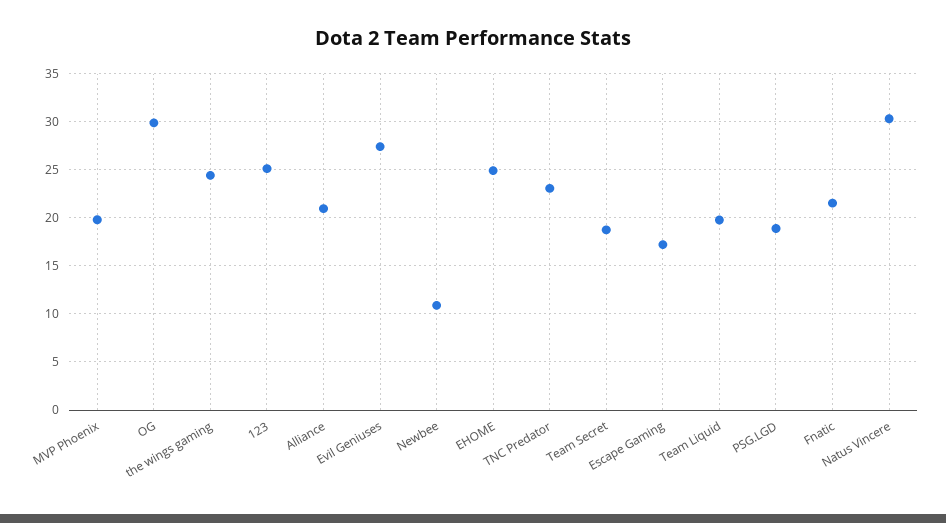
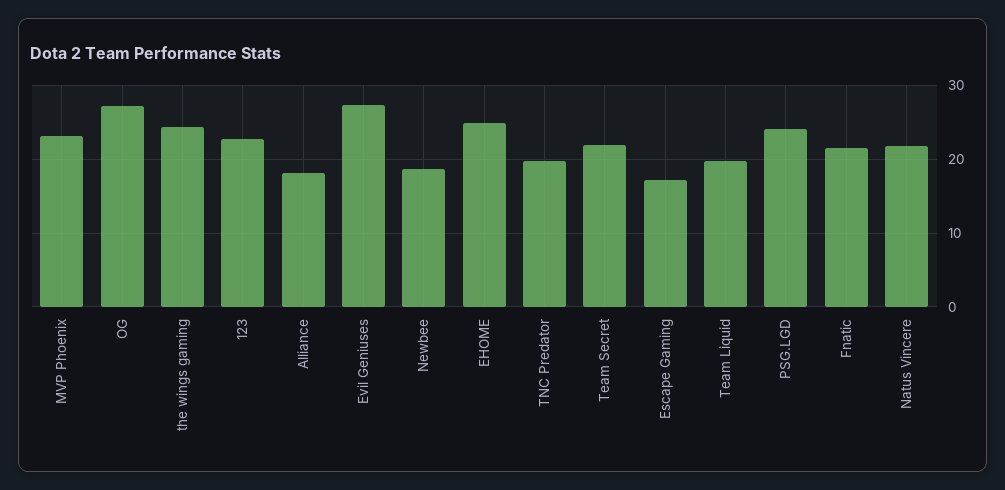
  {
-   "MVP Phoenix": 20,
+   "MVP Phoenix": 23,
-   "OG": 30,
+   "OG": 27,
    "the wings gaming": 24,
-   "123": 25,
+   "123": 23,
-   "Alliance": 21,
+   "Alliance": 18,
    "Evil Geniuses": 27,
-   "Newbee": 11,
+   "Newbee": 19,
    "EHOME": 25,
-   "TNC Predator": 23,
+   "TNC Predator": 20,
-   "Team Secret": 19,
+   "Team Secret": 22,
    "Escape Gaming": 17,
    "Team Liquid": 20,
-   "PSG.LGD": 19,
+   "PSG.LGD": 24,
    "Fnatic": 22,
-   "Natus Vincere": 30
+   "Natus Vincere": 22
  }

